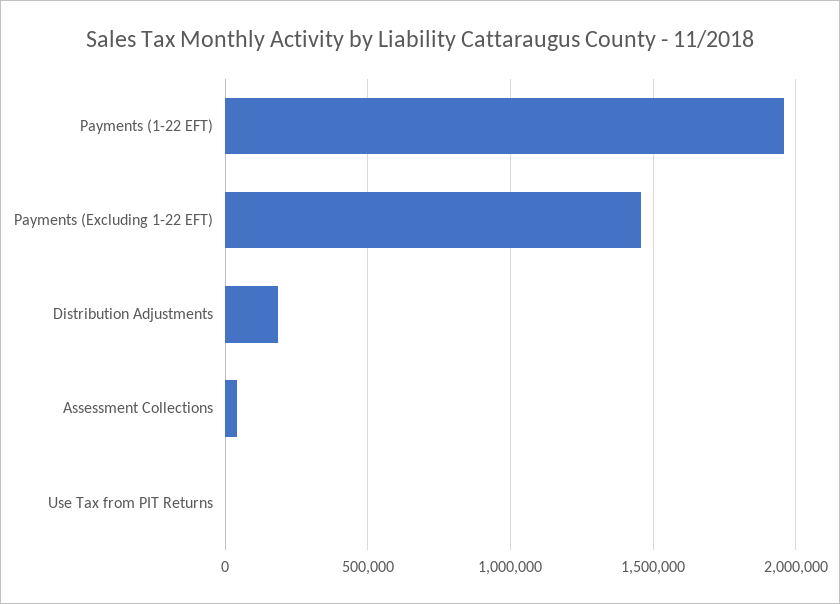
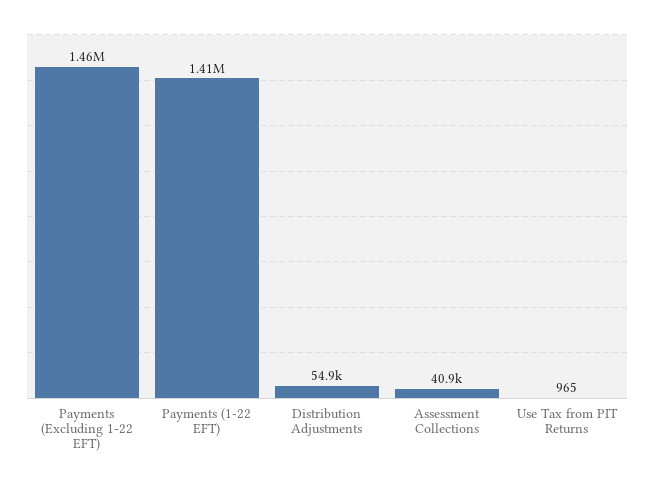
  {
-   "Payments (1-22 EFT)": 1950000,
+   "Payments (1-22 EFT)": 1410000,
    "Payments (Excluding 1-22 EFT)": 1460000,
-   "Distribution Adjustments": 200000,
+   "Distribution Adjustments": 54900,
    "Assessment Collections": 40900,
    "Use Tax from PIT Returns": 965
  }

